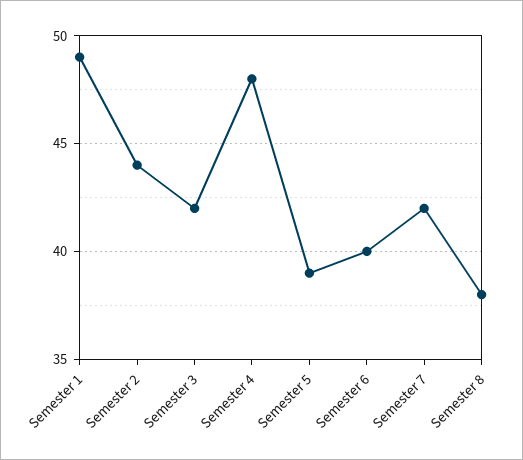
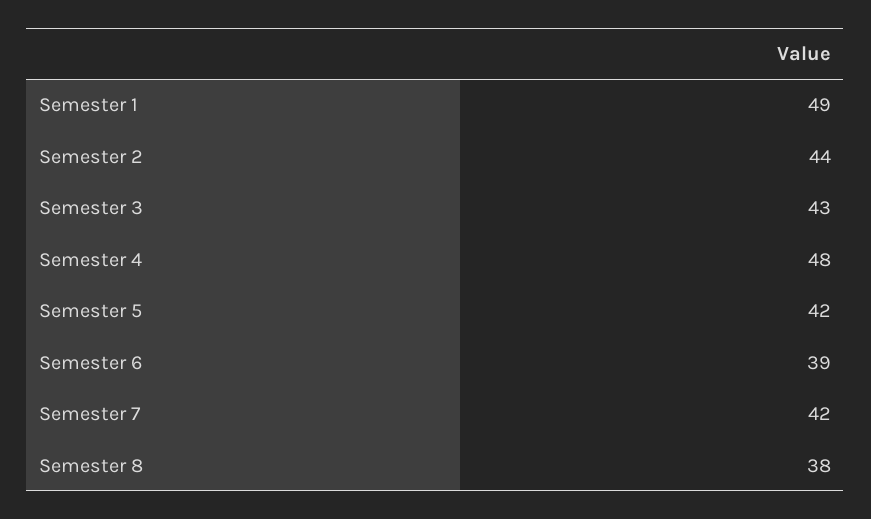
  {
    "Semester 1": 49,
    "Semester 2": 44,
-   "Semester 3": 42,
+   "Semester 3": 43,
    "Semester 4": 48,
-   "Semester 5": 39,
+   "Semester 5": 42,
-   "Semester 6": 40,
+   "Semester 6": 39,
    "Semester 7": 42,
    "Semester 8": 38
  }

